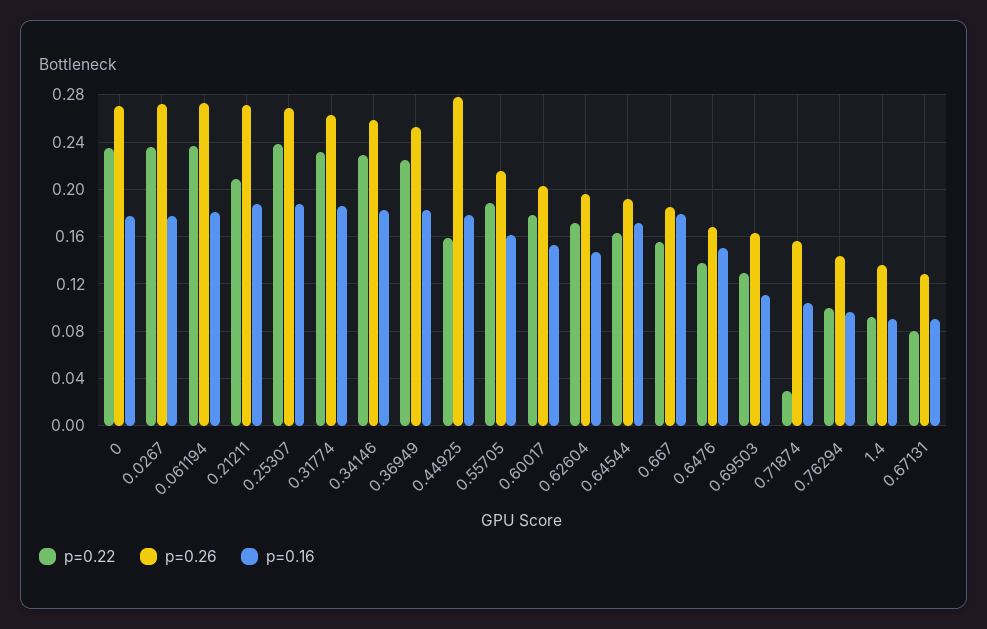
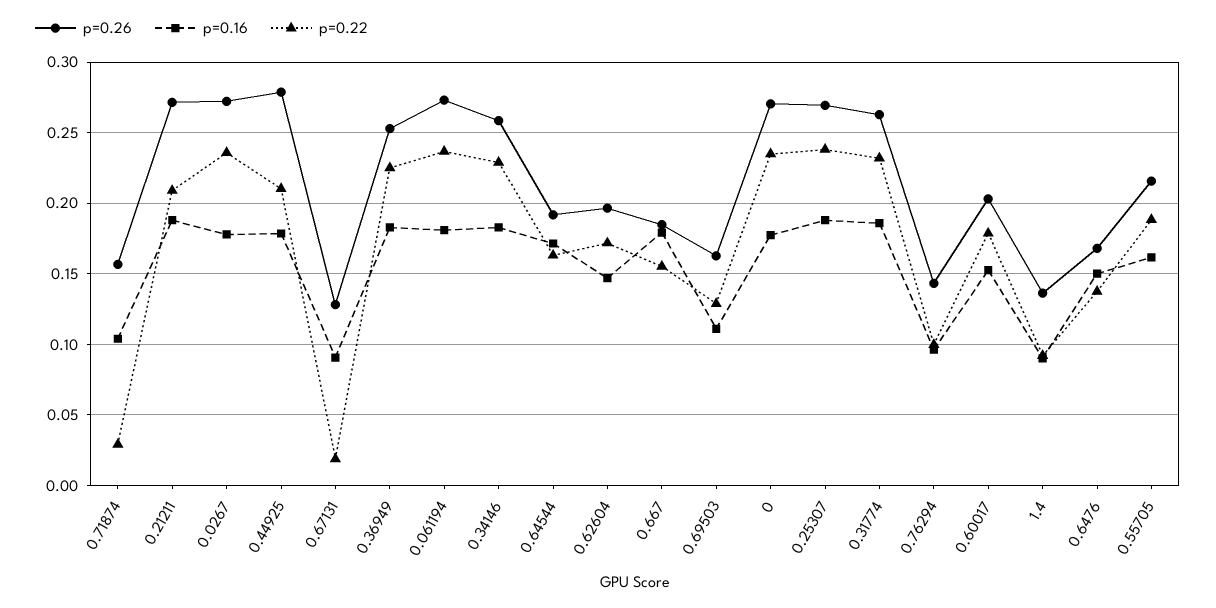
  {
    "p=0.22": {
      "0": 0.235,
      "0.0267": 0.235,
      "0.061194": 0.235,
      "0.21211": 0.21,
      "0.25307": 0.24,
      "0.31774": 0.23,
      "0.34146": 0.23,
      "0.36949": 0.225,
-     "0.44925": 0.16,
+     "0.44925": 0.21,
      "0.55705": 0.19,
      "0.60017": 0.18,
      "0.62604": 0.17,
      "0.64544": 0.165,
      "0.667": 0.155,
      "0.6476": 0.135,
      "0.69503": 0.13,
      "0.71874": 0.03,
      "0.76294": 0.1,
      "1.4": 0.09,
-     "0.67131": 0.08
+     "0.67131": 0.02
    },
    "p=0.26": {
      "0": 0.27,
      "0.0267": 0.27,
      "0.061194": 0.275,
      "0.21211": 0.27,
      "0.25307": 0.27,
      "0.31774": 0.265,
      "0.34146": 0.26,
      "0.36949": 0.255,
      "0.44925": 0.28,
      "0.55705": 0.215,
      "0.60017": 0.205,
      "0.62604": 0.195,
      "0.64544": 0.19,
      "0.667": 0.185,
      "0.6476": 0.17,
      "0.69503": 0.165,
      "0.71874": 0.155,
      "0.76294": 0.145,
      "1.4": 0.135,
      "0.67131": 0.13
    },
    "p=0.16": {
      "0": 0.175,
      "0.0267": 0.18,
      "0.061194": 0.18,
      "0.21211": 0.19,
      "0.25307": 0.19,
      "0.31774": 0.185,
      "0.34146": 0.185,
      "0.36949": 0.185,
      "0.44925": 0.18,
      "0.55705": 0.16,
      "0.60017": 0.155,
      "0.62604": 0.145,
      "0.64544": 0.17,
      "0.667": 0.18,
      "0.6476": 0.15,
      "0.69503": 0.11,
      "0.71874": 0.105,
      "0.76294": 0.095,
      "1.4": 0.09,
      "0.67131": 0.09
    }
  }

